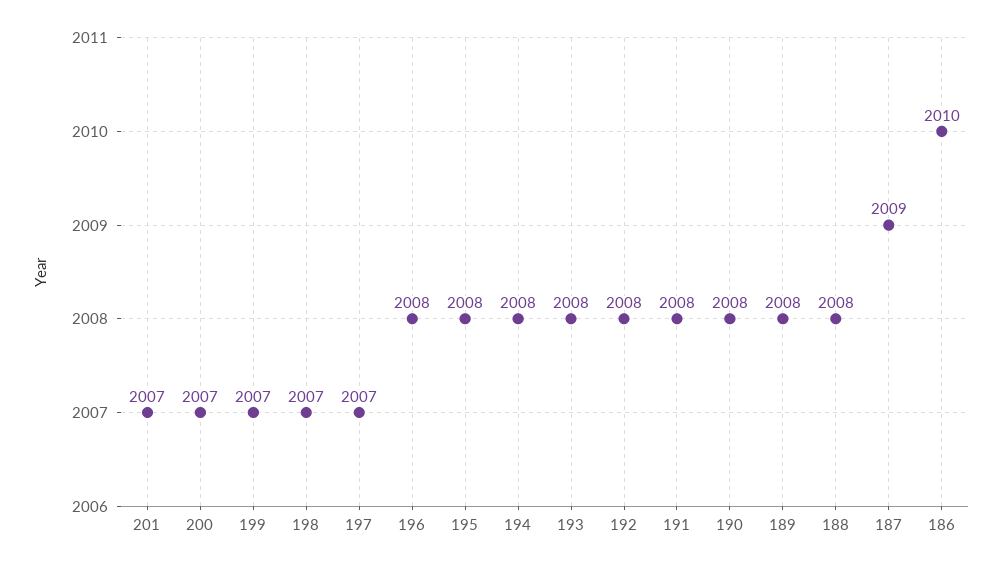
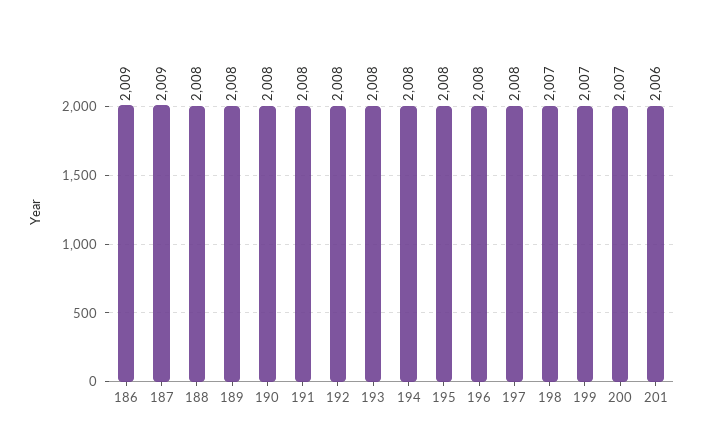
  {
-   "201": 2007,
+   "201": 2006,
    "200": 2007,
    "199": 2007,
    "198": 2007,
-   "197": 2007,
+   "197": 2008,
    "196": 2008,
    "195": 2008,
    "194": 2008,
    "193": 2008,
    "192": 2008,
    "191": 2008,
    "190": 2008,
    "189": 2008,
    "188": 2008,
    "187": 2009,
-   "186": 2010
+   "186": 2009
  }

